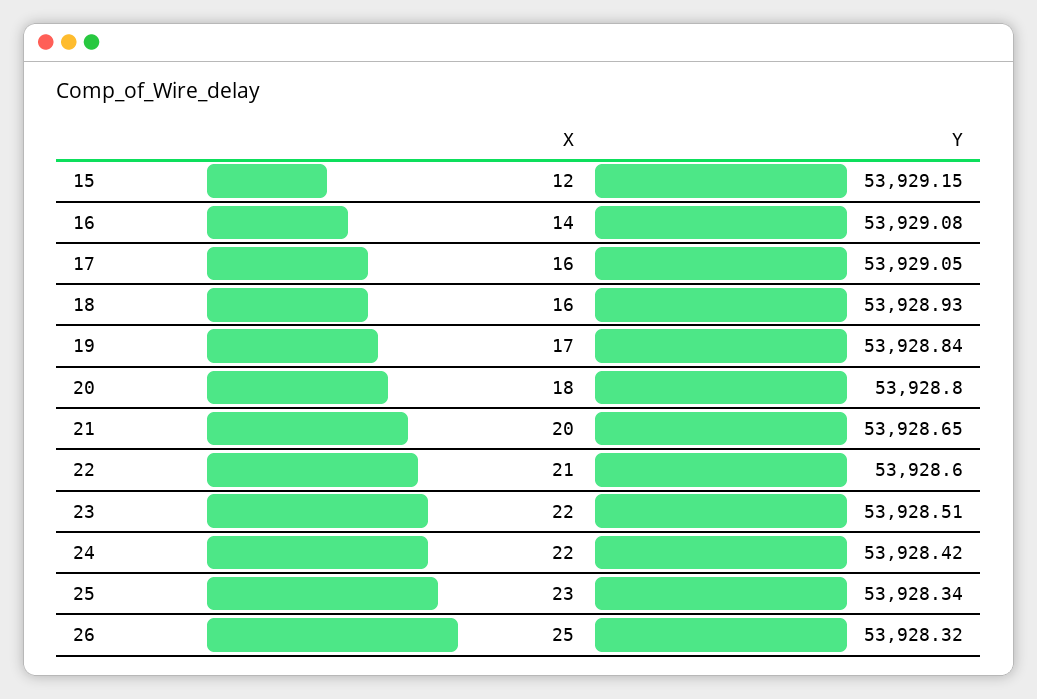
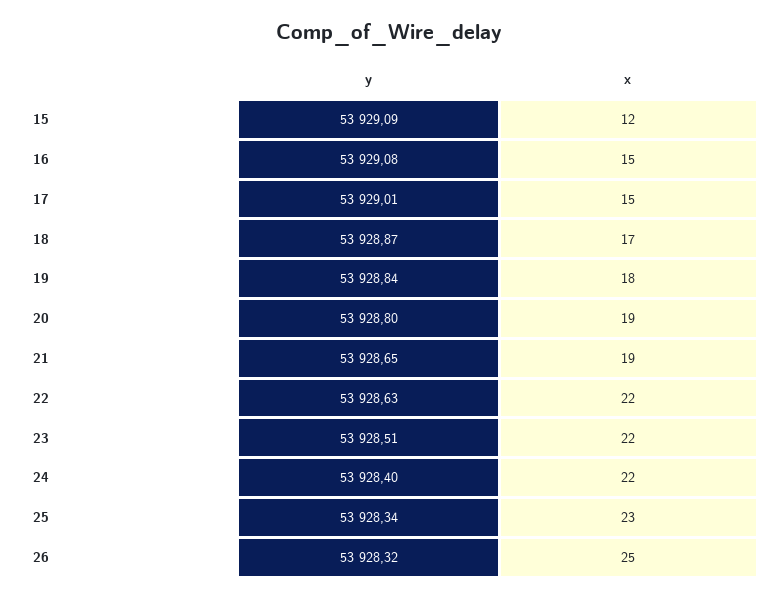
  {
    "X": {
      "15": 12,
-     "16": 14,
+     "16": 15,
-     "17": 16,
+     "17": 15,
-     "18": 16,
+     "18": 17,
-     "19": 17,
+     "19": 18,
-     "20": 18,
+     "20": 19,
-     "21": 20,
+     "21": 19,
-     "22": 21,
+     "22": 22,
      "23": 22,
      "24": 22,
      "25": 23,
      "26": 25
    },
    "Y": {
-     "15": 53929.15,
+     "15": 53929.09,
      "16": 53929.08,
-     "17": 53929.05,
+     "17": 53929.01,
-     "18": 53928.93,
+     "18": 53928.87,
      "19": 53928.84,
      "20": 53928.8,
      "21": 53928.65,
-     "22": 53928.6,
+     "22": 53928.63,
      "23": 53928.51,
-     "24": 53928.42,
+     "24": 53928.4,
      "25": 53928.34,
      "26": 53928.32
    }
  }

